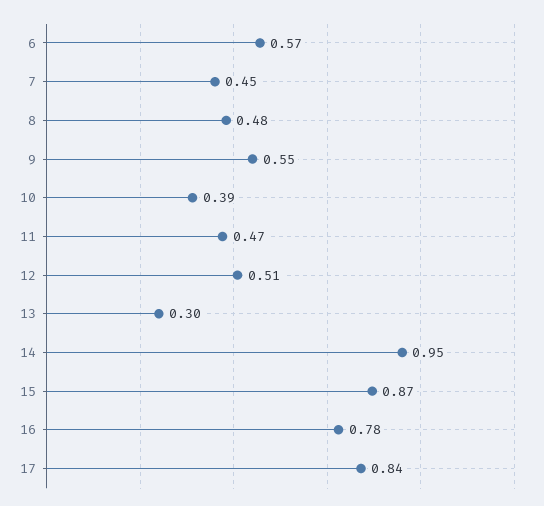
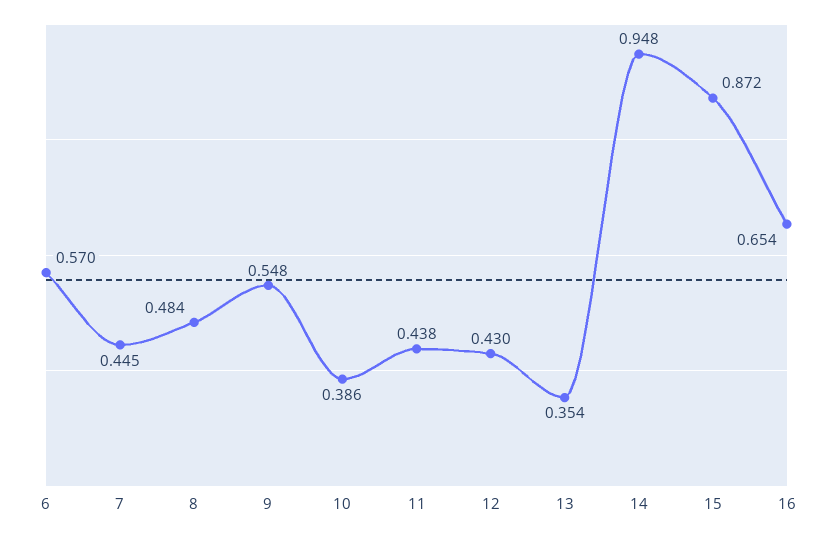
  {
    "6": 0.57,
    "7": 0.445,
    "8": 0.484,
    "9": 0.548,
    "10": 0.386,
-   "11": 0.47,
+   "11": 0.438,
-   "12": 0.51,
+   "12": 0.43,
-   "13": 0.3,
+   "13": 0.354,
    "14": 0.948,
    "15": 0.872,
-   "16": 0.78,
+   "16": 0.654
-   "17": 0.84
  }

